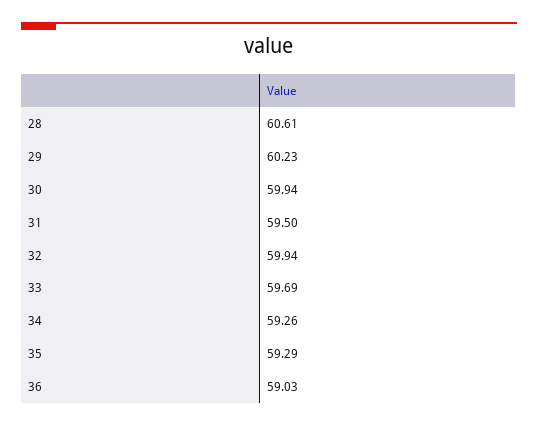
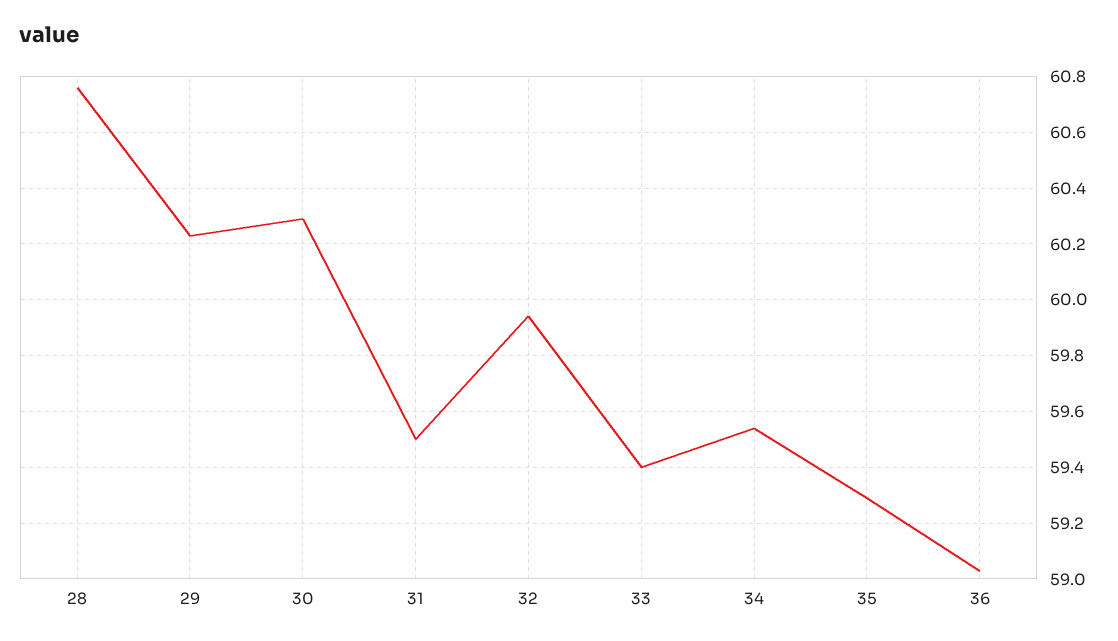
  {
-   "28": 60.61,
+   "28": 60.75,
    "29": 60.23,
-   "30": 59.94,
+   "30": 60.3,
    "31": 59.5,
    "32": 59.94,
-   "33": 59.69,
+   "33": 59.4,
-   "34": 59.26,
+   "34": 59.55,
    "35": 59.29,
    "36": 59.03
  }

